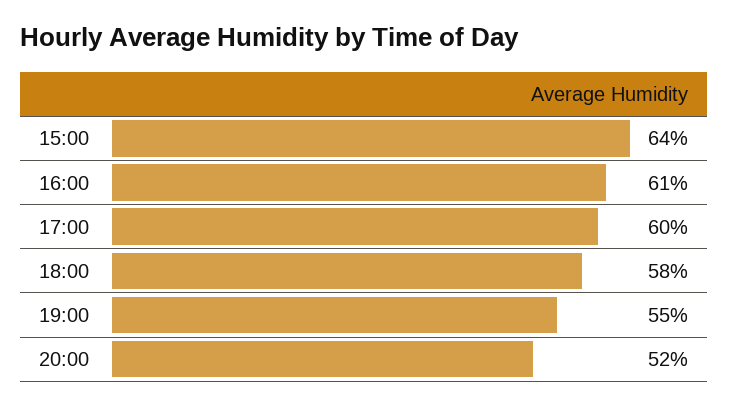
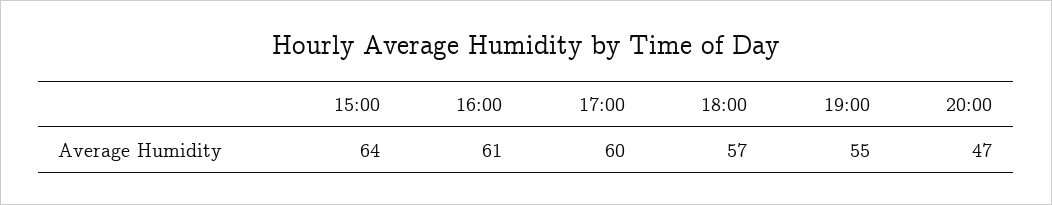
  {
    "15:00": 64,
    "16:00": 61,
    "17:00": 60,
-   "18:00": 58,
+   "18:00": 57,
    "19:00": 55,
-   "20:00": 52
+   "20:00": 47
  }

